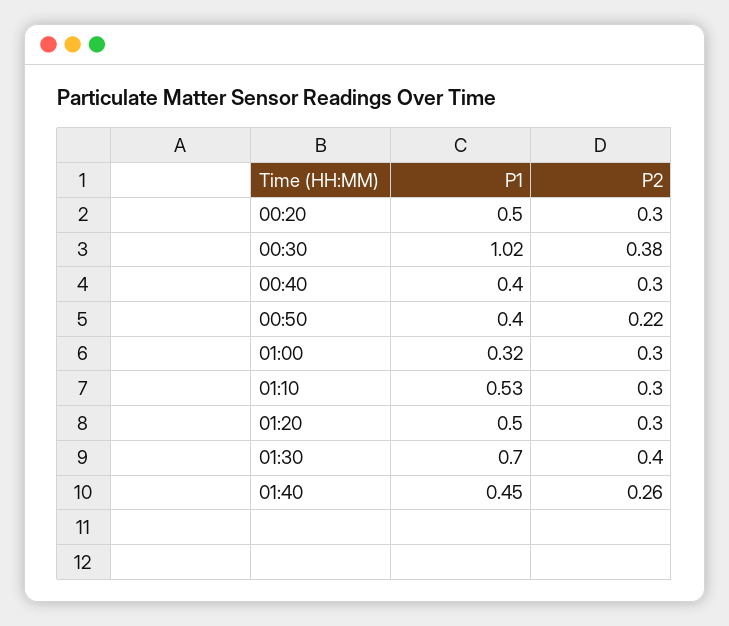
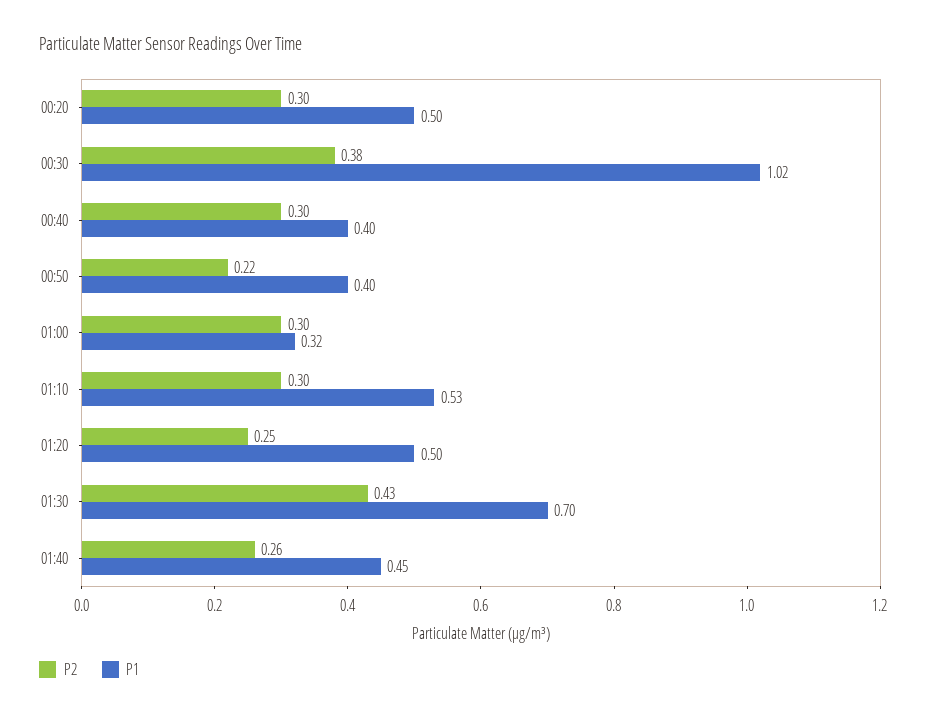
  {
    "P1": {
      "00:20": 0.5,
      "00:30": 1.02,
      "00:40": 0.4,
      "00:50": 0.4,
      "01:00": 0.32,
      "01:10": 0.53,
      "01:20": 0.5,
      "01:30": 0.7,
      "01:40": 0.45
    },
    "P2": {
      "00:20": 0.3,
      "00:30": 0.38,
      "00:40": 0.3,
      "00:50": 0.22,
      "01:00": 0.3,
      "01:10": 0.3,
-     "01:20": 0.3,
+     "01:20": 0.25,
-     "01:30": 0.4,
+     "01:30": 0.43,
      "01:40": 0.26
    }
  }

